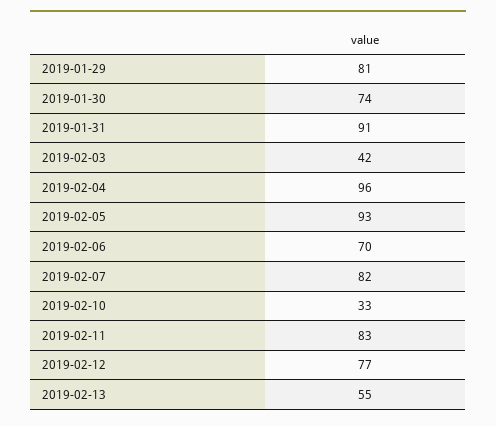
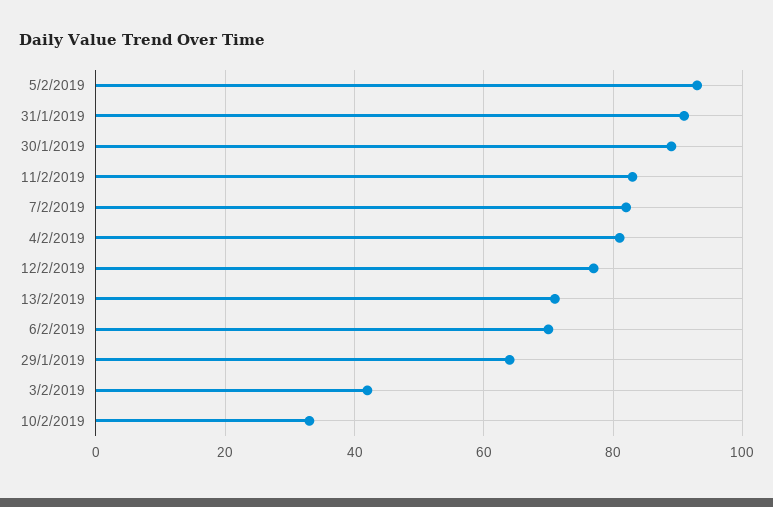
  {
-   "2019-01-29": 81,
+   "2019-01-29": 65,
-   "2019-01-30": 74,
+   "2019-01-30": 90,
    "2019-01-31": 91,
    "2019-02-03": 42,
-   "2019-02-04": 96,
+   "2019-02-04": 80,
    "2019-02-05": 93,
    "2019-02-06": 70,
    "2019-02-07": 82,
    "2019-02-10": 33,
    "2019-02-11": 83,
    "2019-02-12": 77,
-   "2019-02-13": 55
+   "2019-02-13": 70
  }

